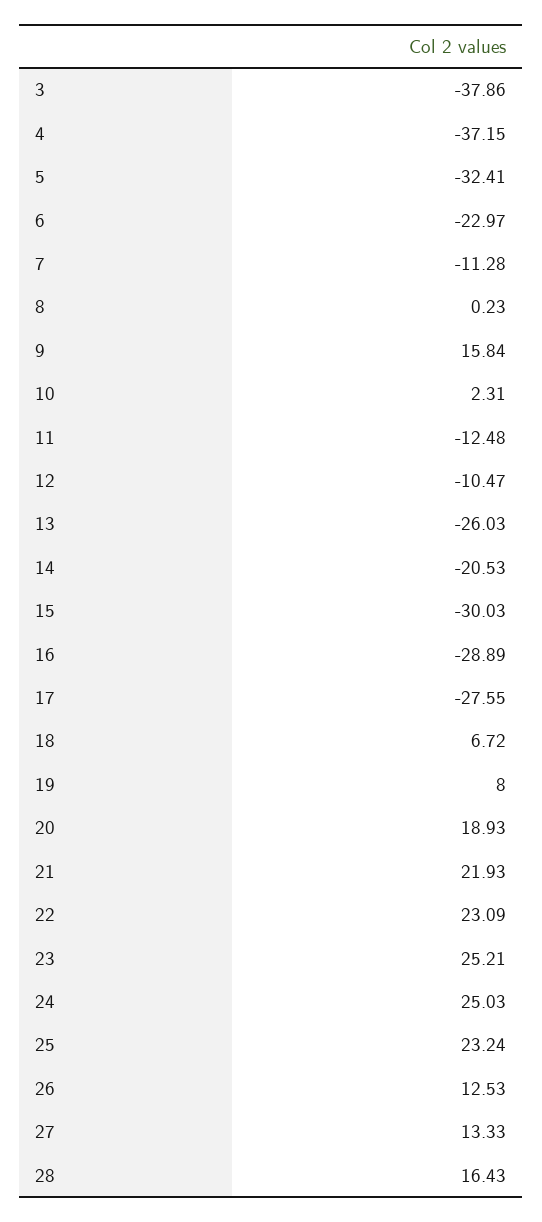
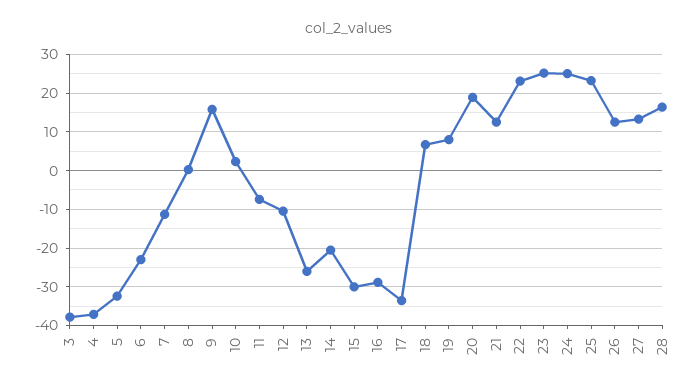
  {
    "3": -37.86,
    "4": -37.15,
    "5": -32.41,
    "6": -22.97,
    "7": -11.28,
    "8": 0.23,
    "9": 15.84,
    "10": 2.31,
-   "11": -12.48,
+   "11": -8,
    "12": -10.47,
    "13": -26.03,
    "14": -20.53,
    "15": -30.03,
    "16": -28.89,
-   "17": -27.55,
+   "17": -34,
    "18": 6.72,
    "19": 8,
    "20": 18.93,
-   "21": 21.93,
+   "21": 12,
    "22": 23.09,
    "23": 25.21,
    "24": 25.03,
    "25": 23.24,
    "26": 12.53,
    "27": 13.33,
    "28": 16.43
  }

